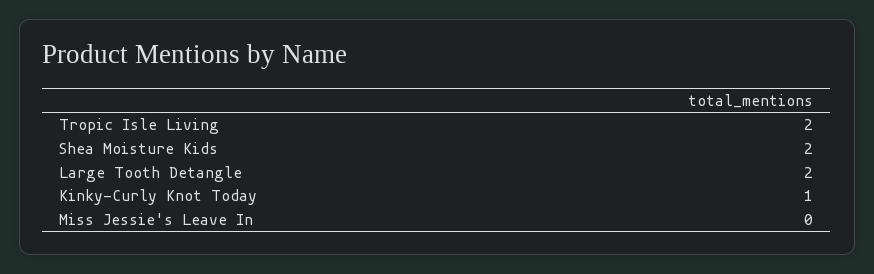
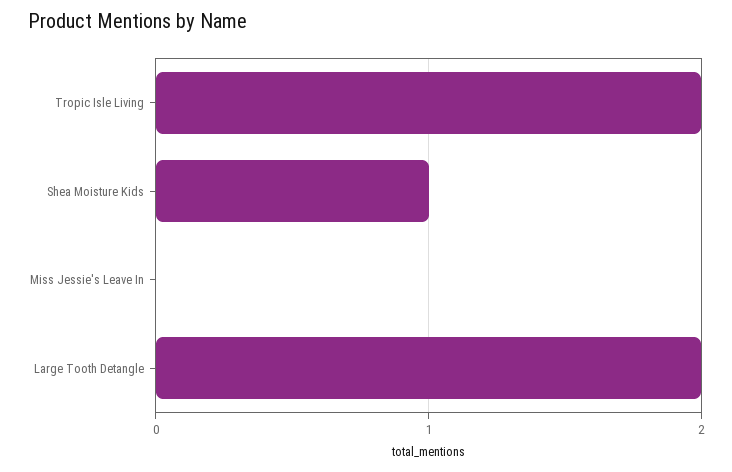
  {
    "Tropic Isle Living": 2,
-   "Shea Moisture Kids": 2,
+   "Shea Moisture Kids": 1,
    "Large Tooth Detangle": 2,
-   "Kinky-Curly Knot Today": 1,
    "Miss Jessie's Leave In": 0
  }

